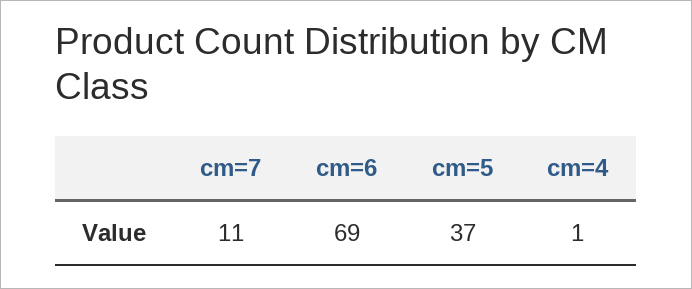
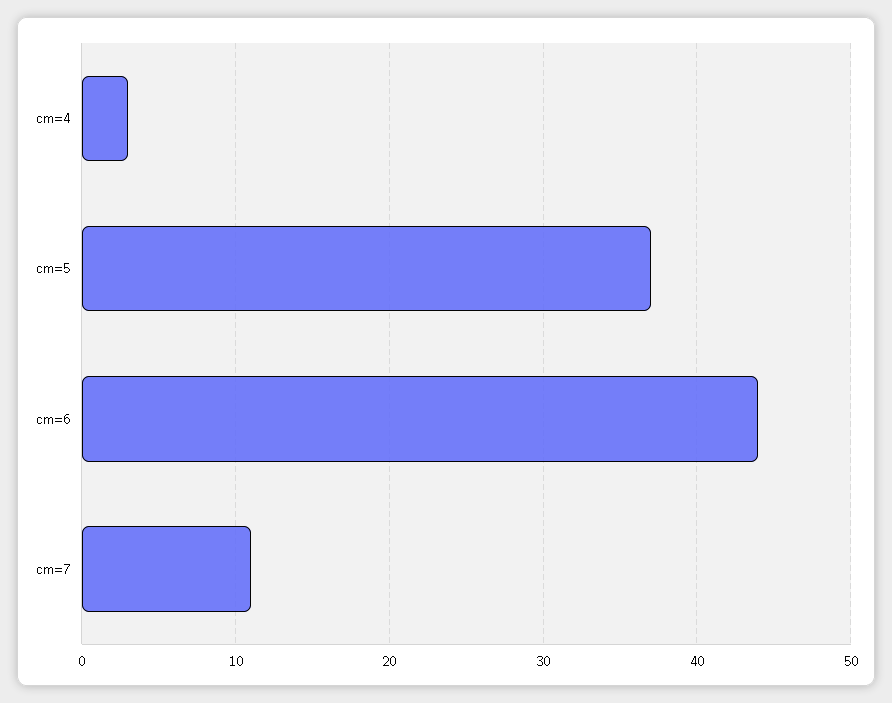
  {
    "cm=7": 11,
-   "cm=6": 69,
+   "cm=6": 44,
    "cm=5": 37,
-   "cm=4": 1
+   "cm=4": 3
  }

